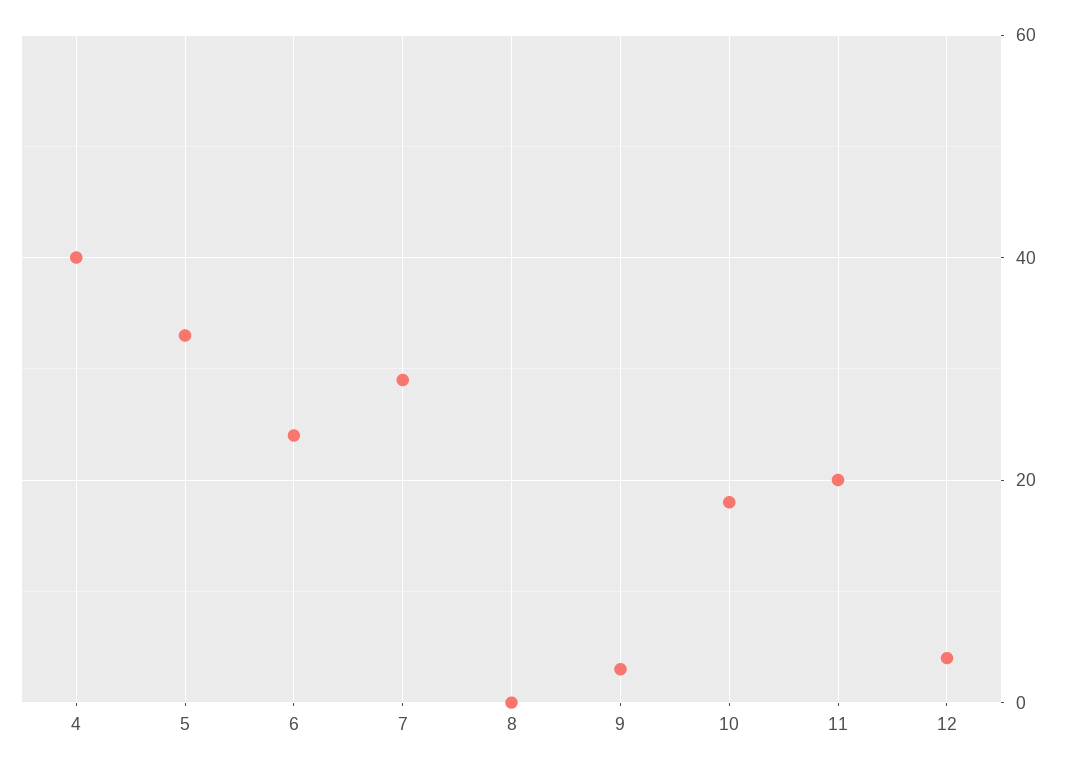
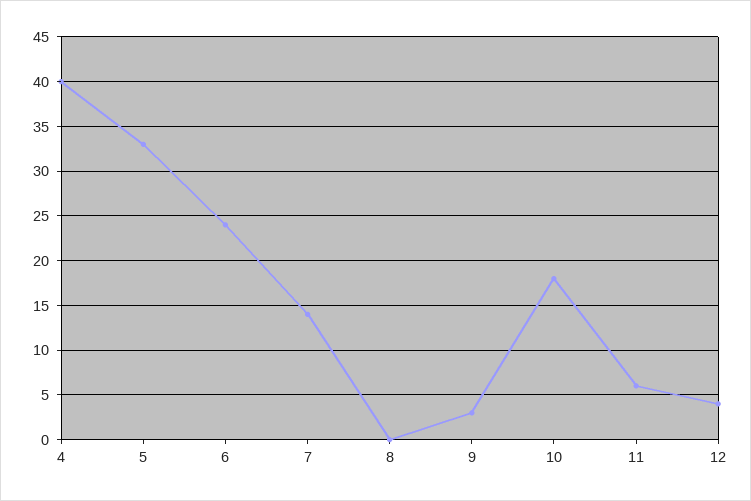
  {
    "4": 40,
    "5": 33,
    "6": 24,
-   "7": 30,
+   "7": 14,
    "8": 0,
    "9": 3,
    "10": 18,
-   "11": 20,
+   "11": 6,
    "12": 4
  }

